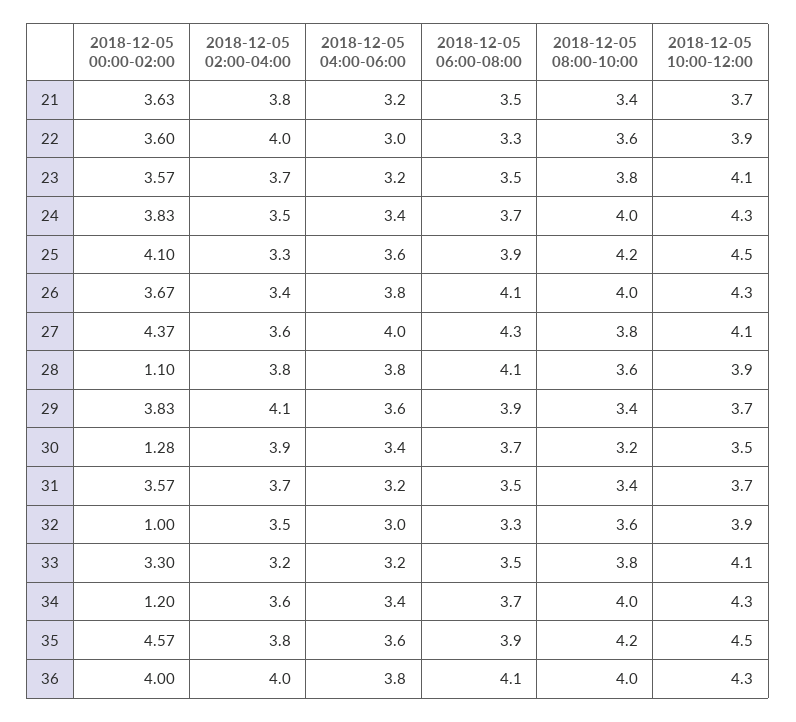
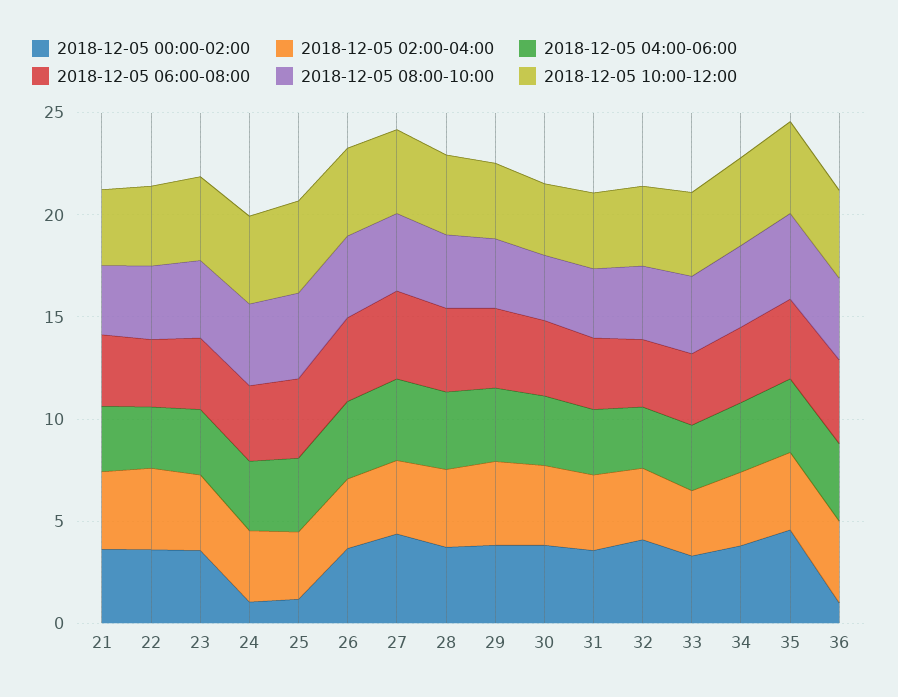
  {
    "2018-12-05 00:00-02:00": {
      "21": 3.63,
      "22": 3.6,
      "23": 3.57,
-     "24": 3.83,
+     "24": 1,
-     "25": 4.1,
+     "25": 1,
      "26": 3.67,
      "27": 4.37,
-     "28": 1.1,
+     "28": 4,
      "29": 3.83,
-     "30": 1.28,
+     "30": 4,
      "31": 3.57,
-     "32": 1,
+     "32": 4,
      "33": 3.3,
-     "34": 1.2,
+     "34": 4,
      "35": 4.57,
-     "36": 4
+     "36": 1
    },
    "2018-12-05 02:00-04:00": {
      "21": 3.8,
      "22": 4,
      "23": 3.7,
      "24": 3.5,
      "25": 3.3,
      "26": 3.4,
      "27": 3.6,
      "28": 3.8,
      "29": 4.1,
      "30": 3.9,
      "31": 3.7,
      "32": 3.5,
      "33": 3.2,
      "34": 3.6,
      "35": 3.8,
      "36": 4
    },
    "2018-12-05 04:00-06:00": {
      "21": 3.2,
      "22": 3,
      "23": 3.2,
      "24": 3.4,
      "25": 3.6,
      "26": 3.8,
      "27": 4,
      "28": 3.8,
      "29": 3.6,
      "30": 3.4,
      "31": 3.2,
      "32": 3,
      "33": 3.2,
      "34": 3.4,
      "35": 3.6,
      "36": 3.8
    },
    "2018-12-05 06:00-08:00": {
      "21": 3.5,
      "22": 3.3,
      "23": 3.5,
      "24": 3.7,
      "25": 3.9,
      "26": 4.1,
      "27": 4.3,
      "28": 4.1,
      "29": 3.9,
      "30": 3.7,
      "31": 3.5,
      "32": 3.3,
      "33": 3.5,
      "34": 3.7,
      "35": 3.9,
      "36": 4.1
    },
    "2018-12-05 08:00-10:00": {
      "21": 3.4,
      "22": 3.6,
      "23": 3.8,
      "24": 4,
      "25": 4.2,
      "26": 4,
      "27": 3.8,
      "28": 3.6,
      "29": 3.4,
      "30": 3.2,
      "31": 3.4,
      "32": 3.6,
      "33": 3.8,
      "34": 4,
      "35": 4.2,
      "36": 4
    },
    "2018-12-05 10:00-12:00": {
      "21": 3.7,
      "22": 3.9,
      "23": 4.1,
      "24": 4.3,
      "25": 4.5,
      "26": 4.3,
      "27": 4.1,
      "28": 3.9,
      "29": 3.7,
      "30": 3.5,
      "31": 3.7,
      "32": 3.9,
      "33": 4.1,
      "34": 4.3,
      "35": 4.5,
      "36": 4.3
    }
  }

